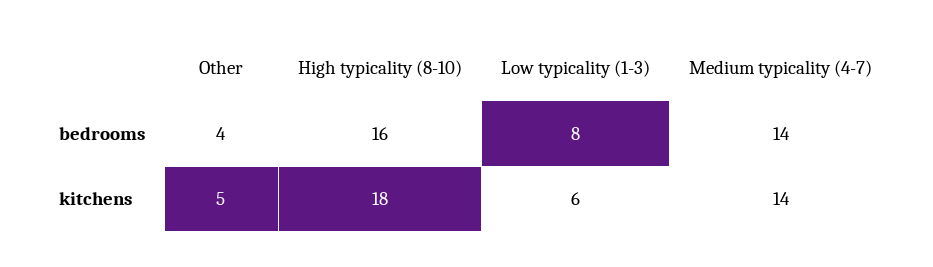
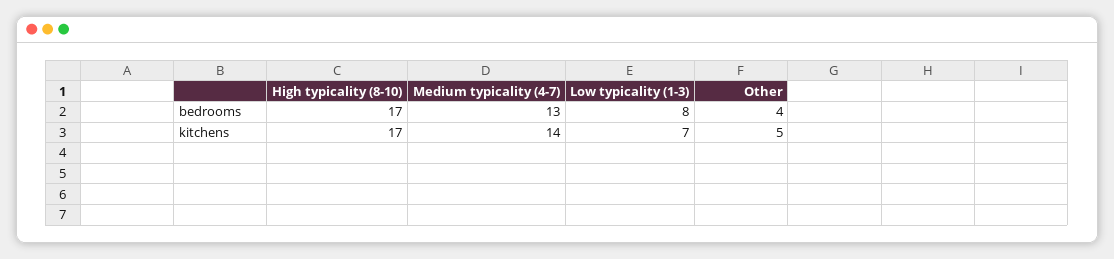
  {
    "Other": {
      "bedrooms": 4,
      "kitchens": 5
    },
    "High typicality (8-10)": {
-     "bedrooms": 16,
+     "bedrooms": 17,
-     "kitchens": 18
+     "kitchens": 17
    },
    "Low typicality (1-3)": {
      "bedrooms": 8,
-     "kitchens": 6
+     "kitchens": 7
    },
    "Medium typicality (4-7)": {
-     "bedrooms": 14,
+     "bedrooms": 13,
      "kitchens": 14
    }
  }

